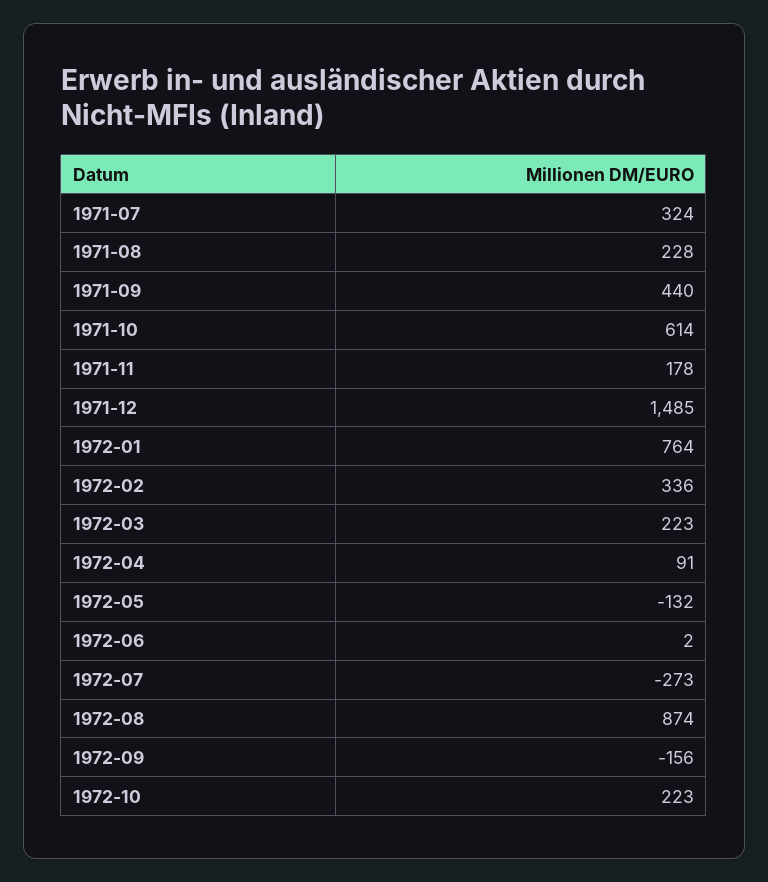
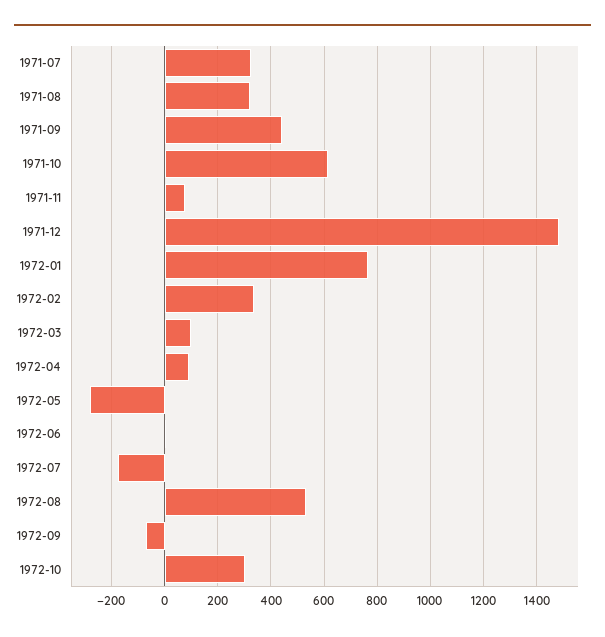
  {
    "1971-07": 324,
-   "1971-08": 228,
+   "1971-08": 325,
    "1971-09": 440,
    "1971-10": 614,
-   "1971-11": 178,
+   "1971-11": 75,
    "1971-12": 1485,
    "1972-01": 764,
    "1972-02": 336,
-   "1972-03": 223,
+   "1972-03": 100,
    "1972-04": 91,
-   "1972-05": -132,
+   "1972-05": -275,
    "1972-06": 2,
-   "1972-07": -273,
+   "1972-07": -175,
-   "1972-08": 874,
+   "1972-08": 525,
-   "1972-09": -156,
+   "1972-09": -75,
-   "1972-10": 223
+   "1972-10": 300
  }

